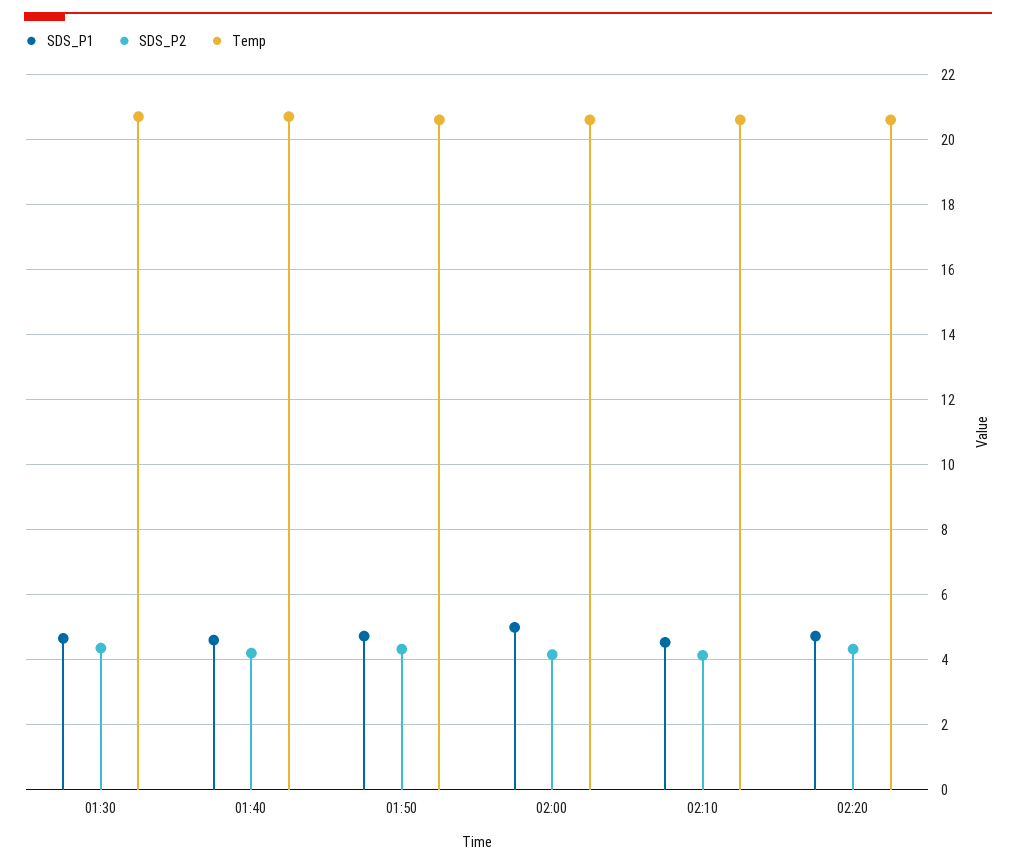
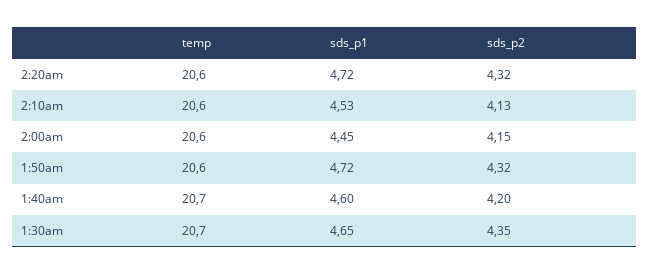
  {
    "SDS_P1": {
      "01:30": 4.65,
      "01:40": 4.6,
      "01:50": 4.72,
-     "02:00": 5,
+     "02:00": 4.45,
      "02:10": 4.53,
      "02:20": 4.72
    },
    "SDS_P2": {
      "01:30": 4.35,
      "01:40": 4.2,
      "01:50": 4.32,
      "02:00": 4.15,
      "02:10": 4.13,
      "02:20": 4.32
    },
    "Temp": {
      "01:30": 20.7,
      "01:40": 20.7,
      "01:50": 20.6,
      "02:00": 20.6,
      "02:10": 20.6,
      "02:20": 20.6
    }
  }

